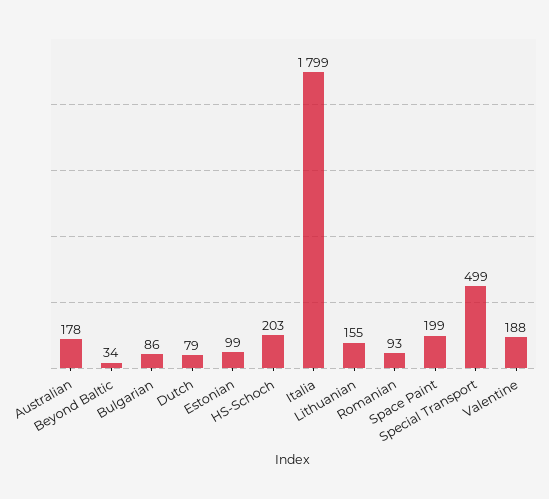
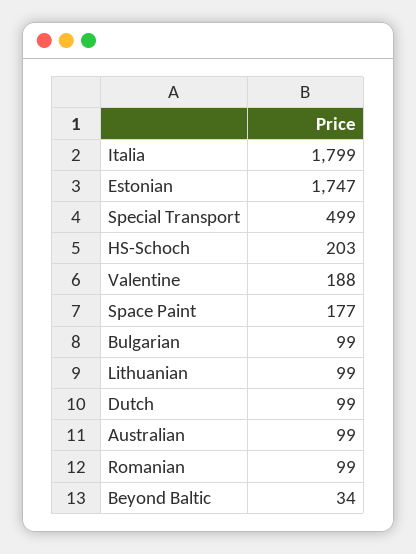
  {
-   "Australian": 178,
+   "Australian": 99,
    "Beyond Baltic": 34,
-   "Bulgarian": 86,
+   "Bulgarian": 99,
-   "Dutch": 79,
+   "Dutch": 99,
-   "Estonian": 99,
+   "Estonian": 1747,
    "HS-Schoch": 203,
    "Italia": 1799,
-   "Lithuanian": 155,
+   "Lithuanian": 99,
-   "Romanian": 93,
+   "Romanian": 99,
-   "Space Paint": 199,
+   "Space Paint": 177,
    "Special Transport": 499,
    "Valentine": 188
  }

